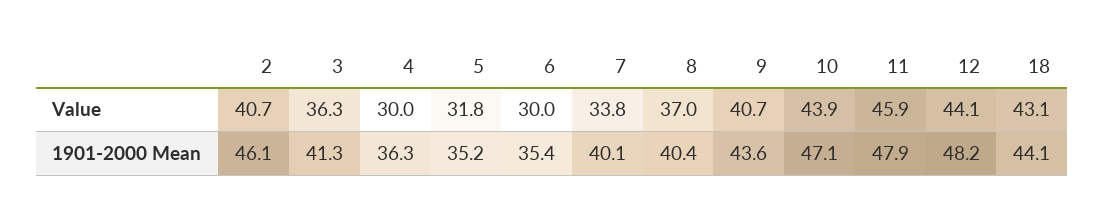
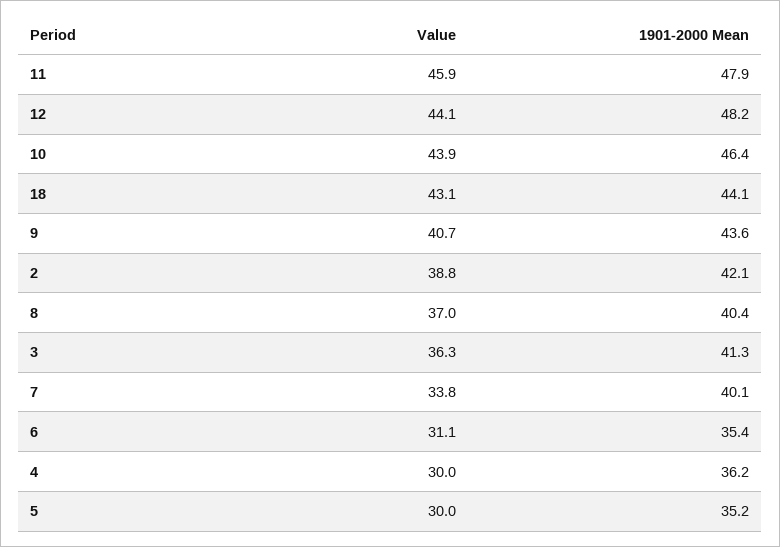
  {
    "2": {
-     "Value": 40.7,
+     "Value": 38.8,
-     "1901-2000 Mean": 46.1
+     "1901-2000 Mean": 42.1
    },
    "3": {
      "Value": 36.3,
      "1901-2000 Mean": 41.3
    },
    "4": {
      "Value": 30,
-     "1901-2000 Mean": 36.3
+     "1901-2000 Mean": 36.2
    },
    "5": {
-     "Value": 31.8,
+     "Value": 30,
      "1901-2000 Mean": 35.2
    },
    "6": {
-     "Value": 30,
+     "Value": 31.1,
      "1901-2000 Mean": 35.4
    },
    "7": {
      "Value": 33.8,
      "1901-2000 Mean": 40.1
    },
    "8": {
      "Value": 37,
      "1901-2000 Mean": 40.4
    },
    "9": {
      "Value": 40.7,
      "1901-2000 Mean": 43.6
    },
    "10": {
      "Value": 43.9,
-     "1901-2000 Mean": 47.1
+     "1901-2000 Mean": 46.4
    },
    "11": {
      "Value": 45.9,
      "1901-2000 Mean": 47.9
    },
    "12": {
      "Value": 44.1,
      "1901-2000 Mean": 48.2
    },
    "18": {
      "Value": 43.1,
      "1901-2000 Mean": 44.1
    }
  }

